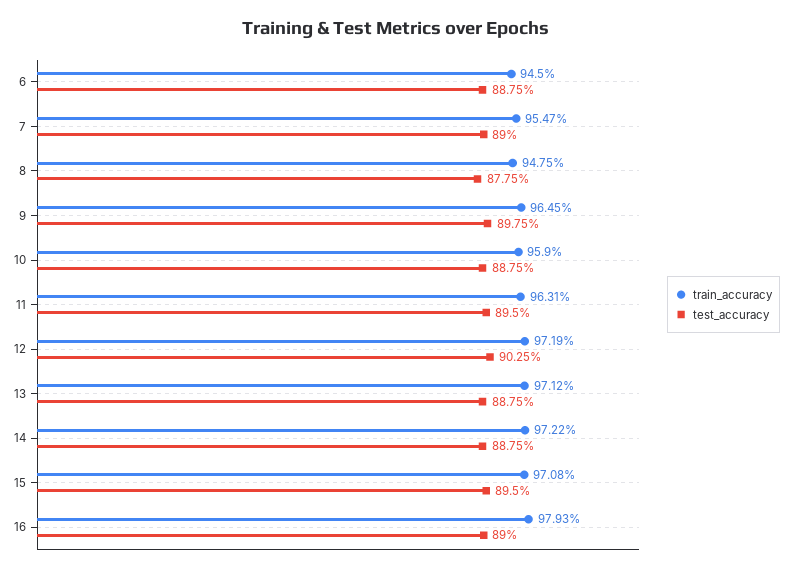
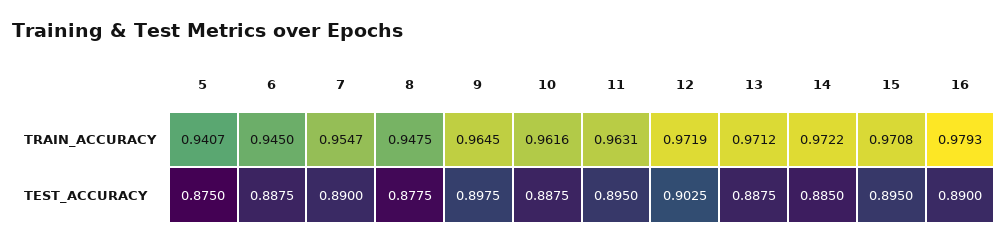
  {
    "train_accuracy": {
      "6": 0.945,
      "7": 0.9547,
      "8": 0.9475,
      "9": 0.9645,
-     "10": 0.959,
+     "10": 0.9616,
      "11": 0.9631,
      "12": 0.9719,
      "13": 0.9712,
      "14": 0.9722,
      "15": 0.9708,
-     "16": 0.9793
+     "16": 0.9793,
+     "5": 0.9407
    },
    "test_accuracy": {
      "6": 0.8875,
      "7": 0.89,
      "8": 0.8775,
      "9": 0.8975,
      "10": 0.8875,
      "11": 0.895,
      "12": 0.9025,
      "13": 0.8875,
-     "14": 0.8875,
+     "14": 0.885,
      "15": 0.895,
-     "16": 0.89
+     "16": 0.89,
+     "5": 0.875
    }
  }

